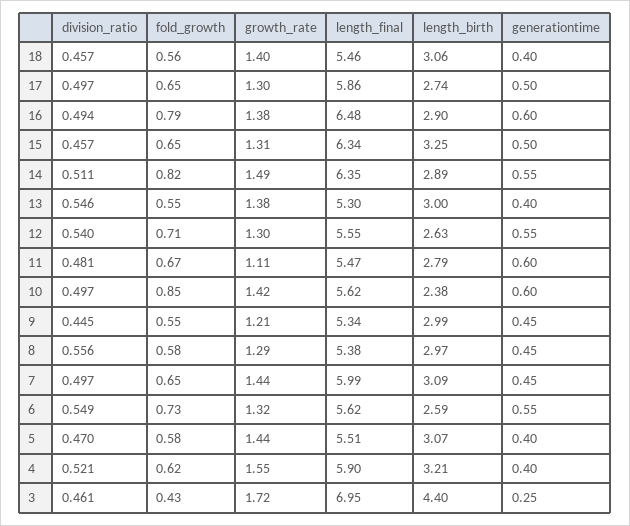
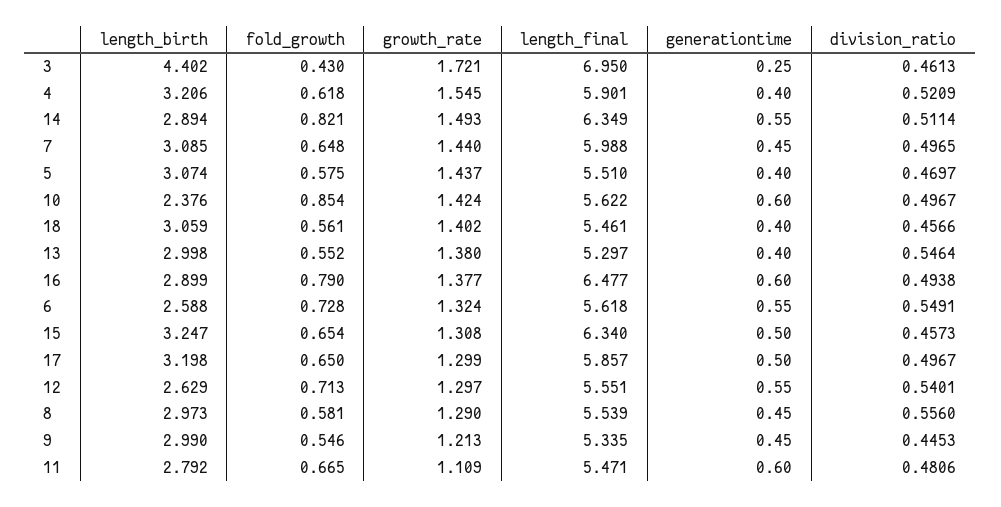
  {
    "division_ratio": {
      "18": 0.4566,
      "17": 0.4967,
      "16": 0.4938,
      "15": 0.4573,
      "14": 0.5114,
      "13": 0.5464,
      "12": 0.5401,
      "11": 0.4806,
      "10": 0.4967,
      "9": 0.4453,
      "8": 0.556,
      "7": 0.4965,
      "6": 0.5491,
      "5": 0.4697,
      "4": 0.5209,
      "3": 0.4613
    },
    "fold_growth": {
      "18": 0.561,
      "17": 0.65,
      "16": 0.79,
      "15": 0.654,
      "14": 0.821,
      "13": 0.552,
      "12": 0.713,
      "11": 0.665,
      "10": 0.854,
      "9": 0.546,
      "8": 0.581,
      "7": 0.648,
      "6": 0.728,
      "5": 0.575,
      "4": 0.618,
      "3": 0.43
    },
    "growth_rate": {
      "18": 1.402,
      "17": 1.299,
      "16": 1.377,
      "15": 1.308,
      "14": 1.493,
      "13": 1.38,
      "12": 1.297,
      "11": 1.109,
      "10": 1.424,
      "9": 1.213,
      "8": 1.29,
      "7": 1.44,
      "6": 1.324,
      "5": 1.437,
      "4": 1.545,
      "3": 1.721
    },
    "length_final": {
      "18": 5.461,
      "17": 5.857,
      "16": 6.477,
      "15": 6.34,
      "14": 6.349,
      "13": 5.297,
      "12": 5.551,
      "11": 5.471,
      "10": 5.622,
      "9": 5.335,
-     "8": 5.38,
+     "8": 5.539,
      "7": 5.988,
      "6": 5.618,
      "5": 5.51,
      "4": 5.901,
      "3": 6.95
    },
    "length_birth": {
      "18": 3.059,
-     "17": 2.74,
+     "17": 3.198,
      "16": 2.899,
      "15": 3.247,
      "14": 2.894,
      "13": 2.998,
      "12": 2.629,
      "11": 2.792,
      "10": 2.376,
      "9": 2.99,
      "8": 2.973,
      "7": 3.085,
      "6": 2.588,
      "5": 3.074,
      "4": 3.206,
      "3": 4.402
    },
    "generationtime": {
      "18": 0.4,
      "17": 0.5,
      "16": 0.6,
      "15": 0.5,
      "14": 0.55,
      "13": 0.4,
      "12": 0.55,
      "11": 0.6,
      "10": 0.6,
      "9": 0.45,
      "8": 0.45,
      "7": 0.45,
      "6": 0.55,
      "5": 0.4,
      "4": 0.4,
      "3": 0.25
    }
  }

